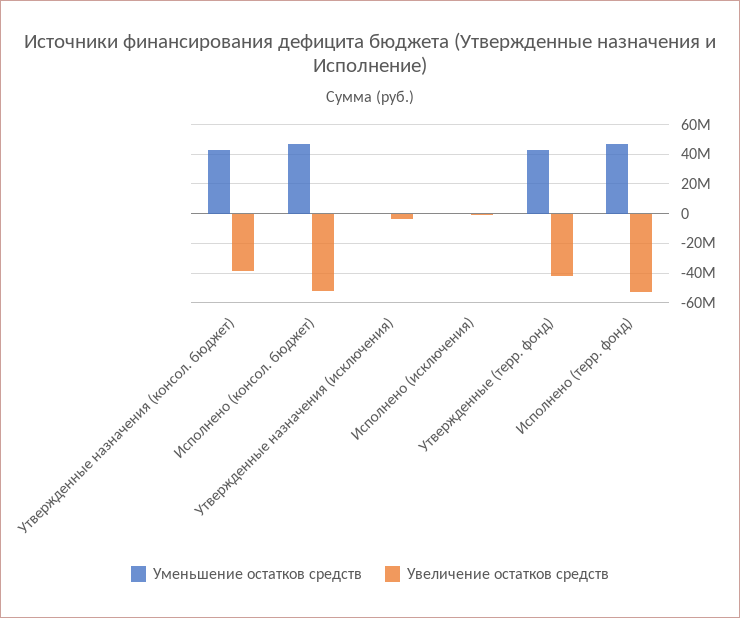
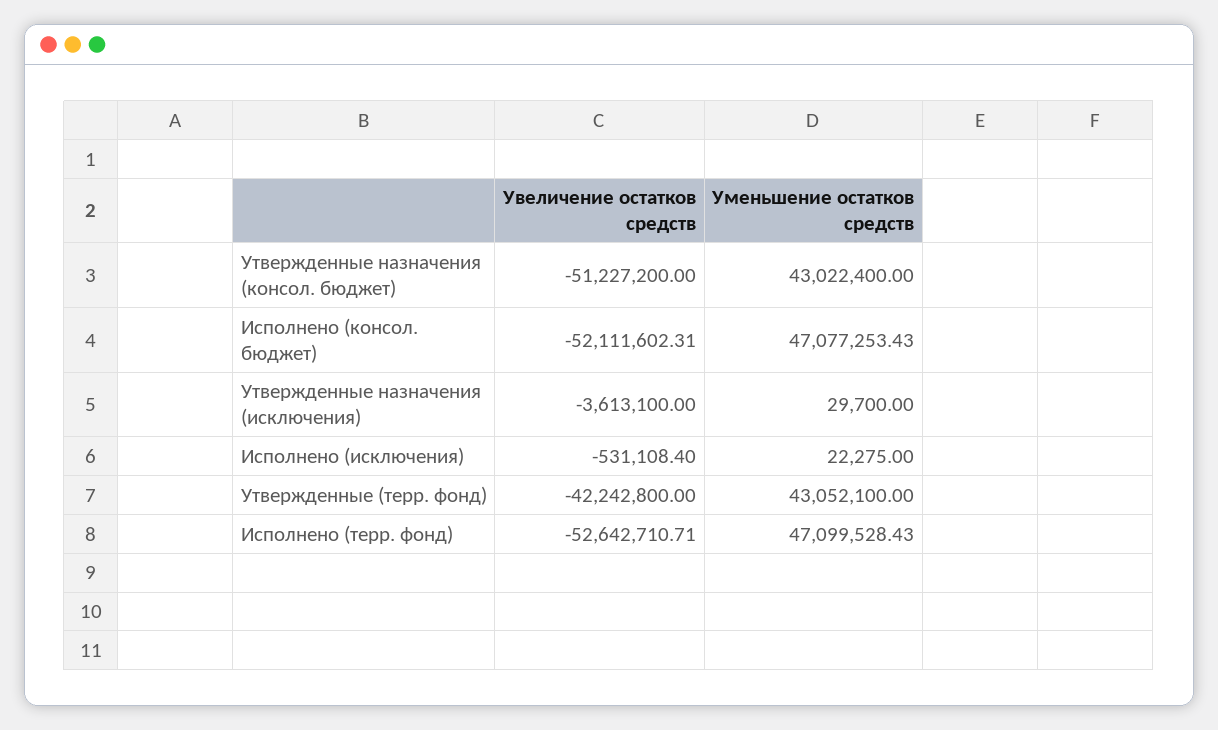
  {
    "Уменьшение остатков средств": {
      "Утвержденные назначения (консол. бюджет)": 43022400,
      "Исполнено (консол. бюджет)": 47077253.43,
      "Утвержденные назначения (исключения)": 29700,
      "Исполнено (исключения)": 22275,
      "Утвержденные (терр. фонд)": 43052100,
      "Исполнено (терр. фонд)": 47099528.43
    },
    "Увеличение остатков средств": {
-     "Утвержденные назначения (консол. бюджет)": -40000000,
+     "Утвержденные назначения (консол. бюджет)": -51227200,
      "Исполнено (консол. бюджет)": -52111602.31,
      "Утвержденные назначения (исключения)": -3613100,
      "Исполнено (исключения)": -531108.4,
      "Утвержденные (терр. фонд)": -42242800,
      "Исполнено (терр. фонд)": -52642710.71
    }
  }

